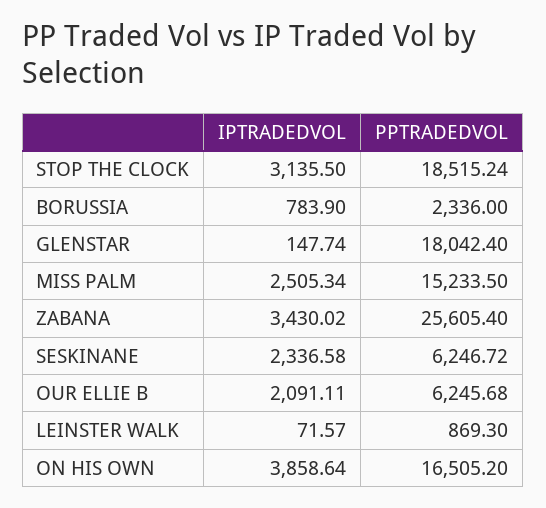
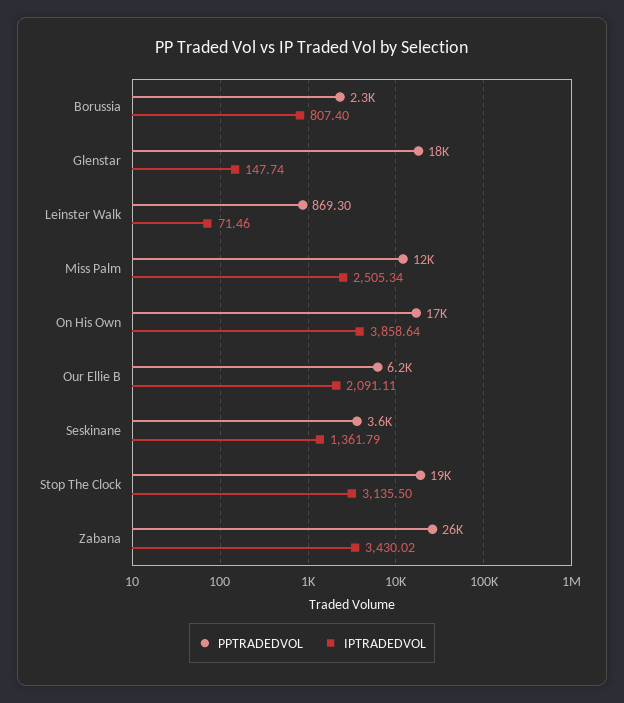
  {
    "IPTRADEDVOL": {
      "STOP THE CLOCK": 3135.5,
-     "BORUSSIA": 783.9,
+     "BORUSSIA": 807.4,
      "GLENSTAR": 147.74,
      "MISS PALM": 2505.34,
      "ZABANA": 3430.02,
-     "SESKINANE": 2336.58,
+     "SESKINANE": 1361.79,
      "OUR ELLIE B": 2091.11,
-     "LEINSTER WALK": 71.57,
+     "LEINSTER WALK": 71.46,
      "ON HIS OWN": 3858.64
    },
    "PPTRADEDVOL": {
      "STOP THE CLOCK": 18515.24,
      "BORUSSIA": 2336,
      "GLENSTAR": 18042.4,
-     "MISS PALM": 15233.5,
+     "MISS PALM": 12000,
      "ZABANA": 25605.4,
-     "SESKINANE": 6246.72,
+     "SESKINANE": 3600,
      "OUR ELLIE B": 6245.68,
      "LEINSTER WALK": 869.3,
      "ON HIS OWN": 16505.2
    }
  }

